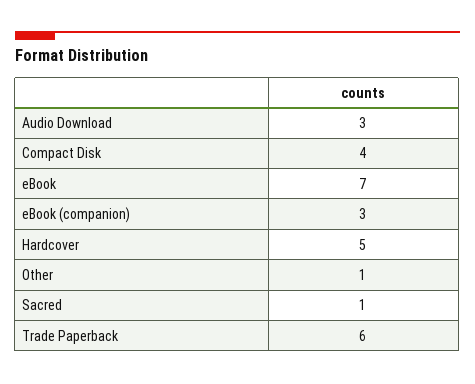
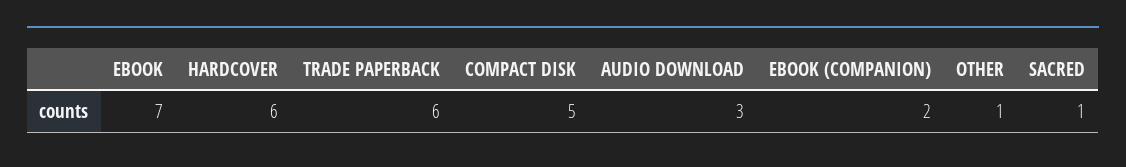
  {
    "Audio Download": 3,
-   "Compact Disk": 4,
+   "Compact Disk": 5,
    "eBook": 7,
-   "eBook (companion)": 3,
+   "eBook (companion)": 2,
-   "Hardcover": 5,
+   "Hardcover": 6,
    "Other": 1,
    "Sacred": 1,
    "Trade Paperback": 6
  }

